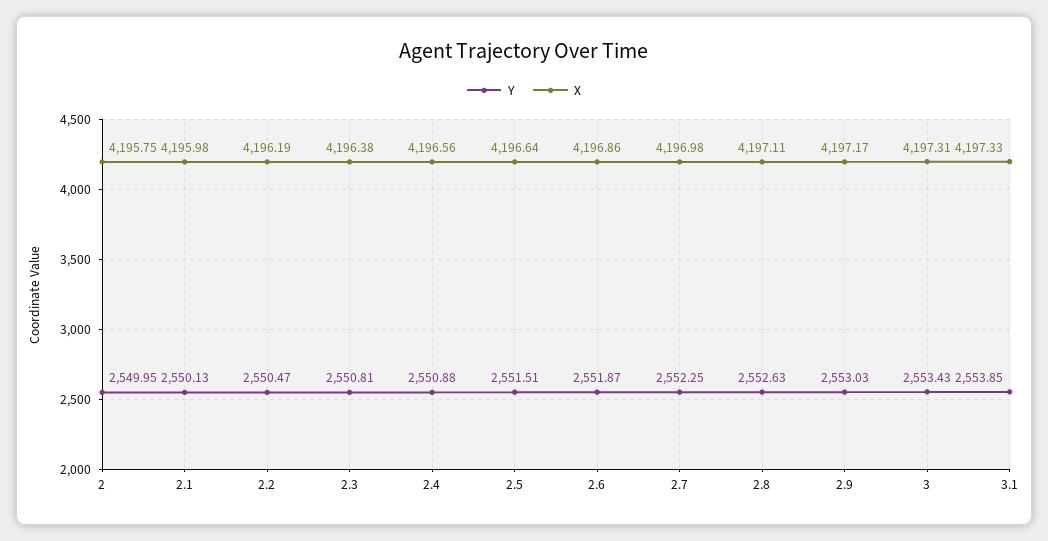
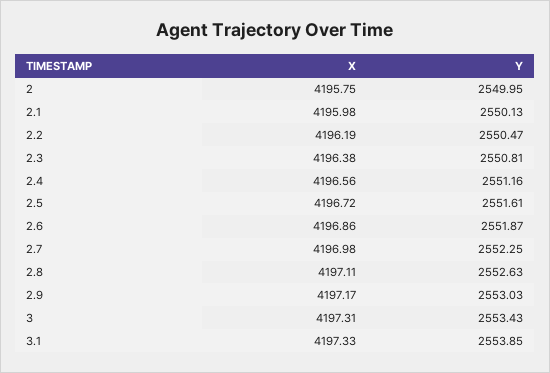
  {
    "Y": {
      "2": 2549.95,
      "2.1": 2550.13,
      "2.2": 2550.47,
      "2.3": 2550.81,
-     "2.4": 2550.88,
+     "2.4": 2551.16,
-     "2.5": 2551.51,
+     "2.5": 2551.61,
      "2.6": 2551.87,
      "2.7": 2552.25,
      "2.8": 2552.63,
      "2.9": 2553.03,
      "3": 2553.43,
      "3.1": 2553.85
    },
    "X": {
      "2": 4195.75,
      "2.1": 4195.98,
      "2.2": 4196.19,
      "2.3": 4196.38,
      "2.4": 4196.56,
-     "2.5": 4196.64,
+     "2.5": 4196.72,
      "2.6": 4196.86,
      "2.7": 4196.98,
      "2.8": 4197.11,
      "2.9": 4197.17,
      "3": 4197.31,
      "3.1": 4197.33
    }
  }

